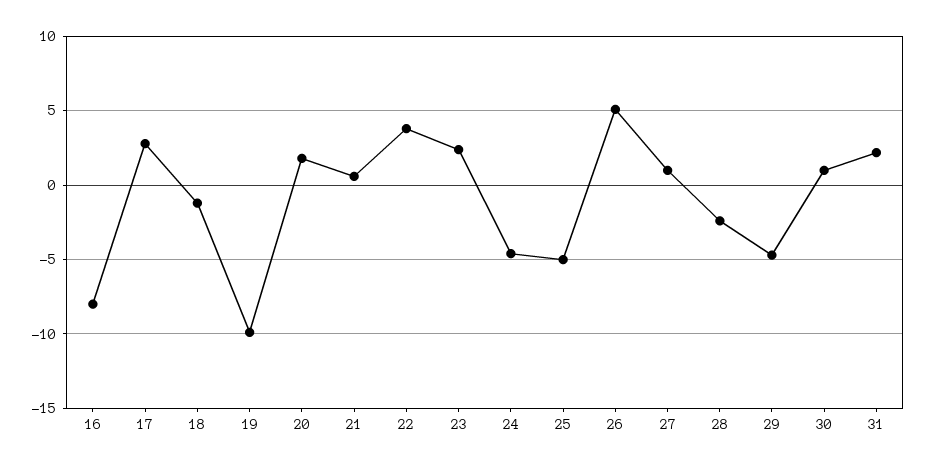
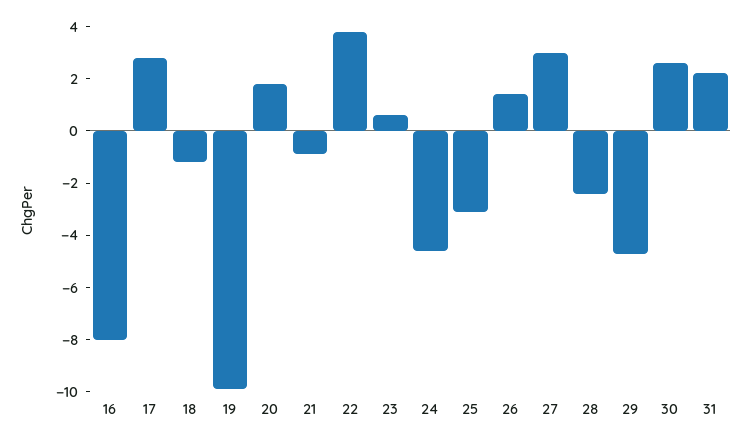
  {
    "16": -8,
    "17": 3,
    "18": -1,
    "19": -10,
    "20": 2,
-   "21": 0.5,
+   "21": -1,
    "22": 4,
-   "23": 2.5,
+   "23": 0.5,
    "24": -4.5,
-   "25": -5,
+   "25": -3,
-   "26": 5,
+   "26": 1.5,
-   "27": 1,
+   "27": 3,
    "28": -2.5,
    "29": -4.5,
-   "30": 1,
+   "30": 2.5,
    "31": 2
  }

